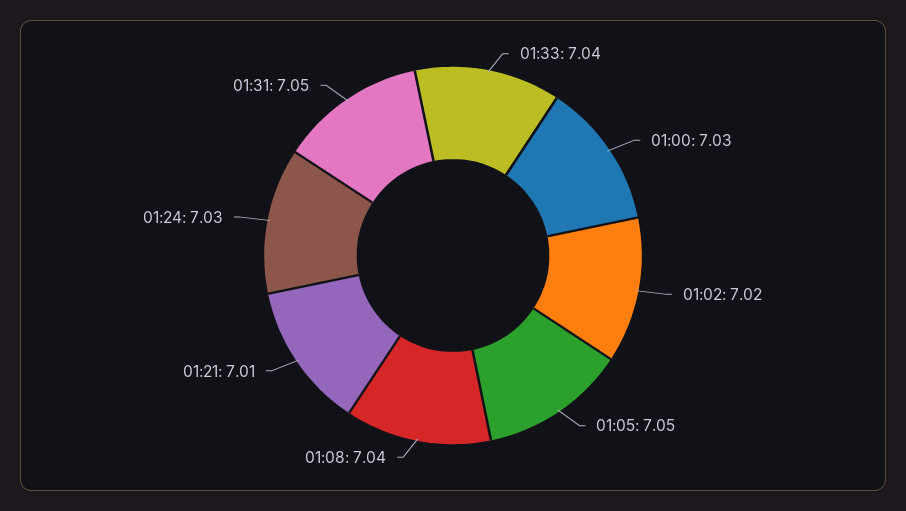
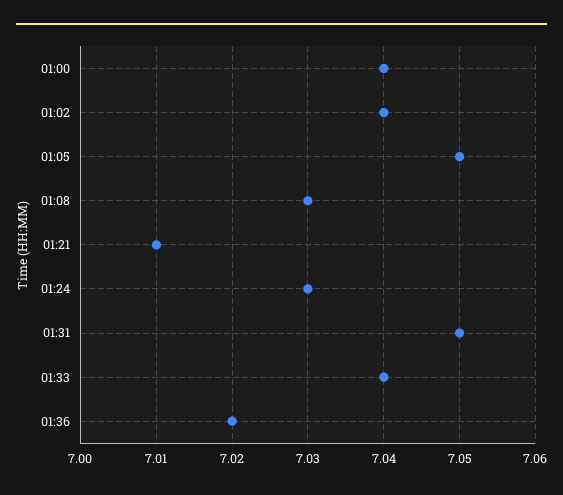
  {
    "01:33": 7.04,
-   "01:00": 7.03,
+   "01:00": 7.04,
-   "01:02": 7.02,
+   "01:02": 7.04,
    "01:05": 7.05,
-   "01:08": 7.04,
+   "01:08": 7.03,
    "01:21": 7.01,
    "01:24": 7.03,
-   "01:31": 7.05
+   "01:31": 7.05,
+   "01:36": 7.02
  }

